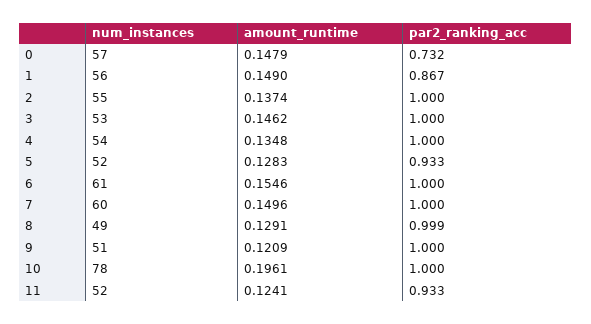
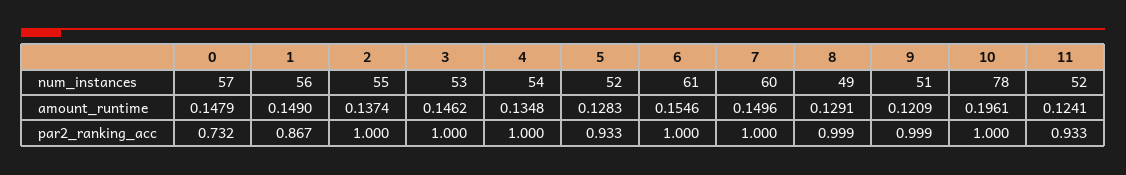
  {
    "num_instances": {
      "0": 57,
      "1": 56,
      "2": 55,
      "3": 53,
      "4": 54,
      "5": 52,
      "6": 61,
      "7": 60,
      "8": 49,
      "9": 51,
      "10": 78,
      "11": 52
    },
    "amount_runtime": {
      "0": 0.1479,
      "1": 0.149,
      "2": 0.1374,
      "3": 0.1462,
      "4": 0.1348,
      "5": 0.1283,
      "6": 0.1546,
      "7": 0.1496,
      "8": 0.1291,
      "9": 0.1209,
      "10": 0.1961,
      "11": 0.1241
    },
    "par2_ranking_acc": {
      "0": 0.732,
      "1": 0.867,
      "2": 1,
      "3": 1,
      "4": 1,
      "5": 0.933,
      "6": 1,
      "7": 1,
      "8": 0.999,
-     "9": 1,
+     "9": 0.999,
      "10": 1,
      "11": 0.933
    }
  }

